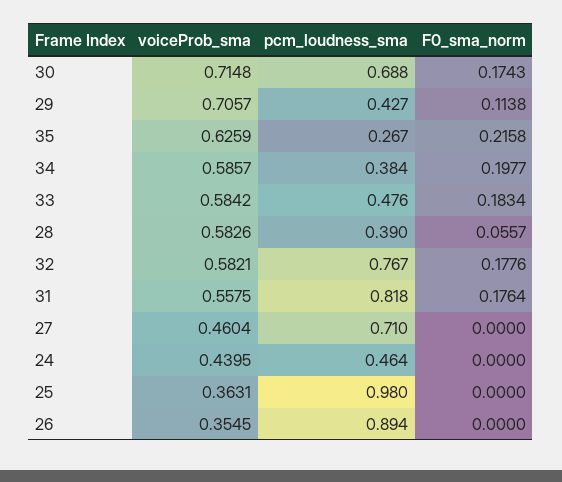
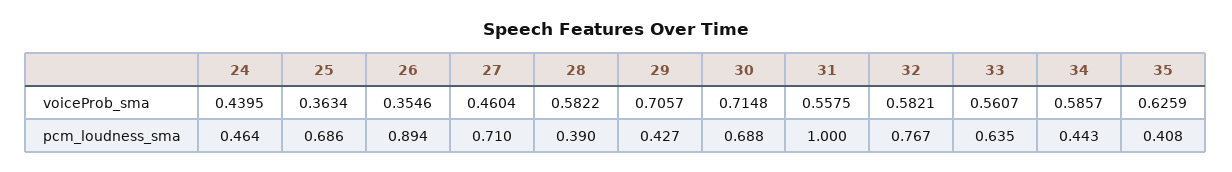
  {
    "voiceProb_sma": {
      "30": 0.7148,
      "29": 0.7057,
      "35": 0.6259,
      "34": 0.5857,
-     "33": 0.5842,
+     "33": 0.5607,
-     "28": 0.5826,
+     "28": 0.5822,
      "32": 0.5821,
      "31": 0.5575,
      "27": 0.4604,
      "24": 0.4395,
-     "25": 0.3631,
+     "25": 0.3634,
-     "26": 0.3545
+     "26": 0.3546
    },
    "pcm_loudness_sma": {
      "30": 0.688,
      "29": 0.427,
-     "35": 0.267,
+     "35": 0.408,
-     "34": 0.384,
+     "34": 0.443,
-     "33": 0.476,
+     "33": 0.635,
      "28": 0.39,
      "32": 0.767,
-     "31": 0.818,
+     "31": 1,
      "27": 0.71,
      "24": 0.464,
-     "25": 0.98,
+     "25": 0.686,
      "26": 0.894
-   },
+   }
-   "F0_sma_norm": {
-     "30": 0.1743,
-     "29": 0.1138,
-     "35": 0.2158,
-     "34": 0.1977,
-     "33": 0.1834,
-     "28": 0.0557,
-     "32": 0.1776,
-     "31": 0.1764,
-     "27": 0,
-     "24": 0,
-     "25": 0,
-     "26": 0
-   }
  }

